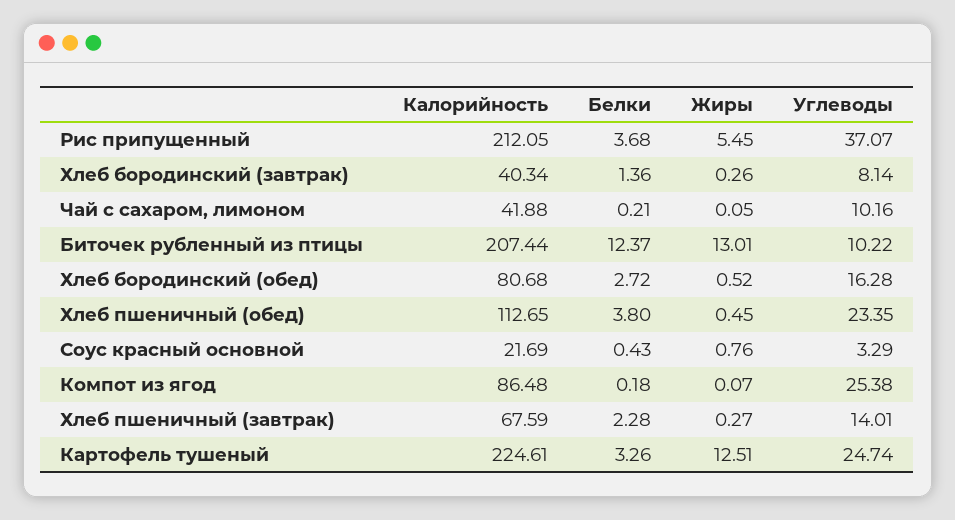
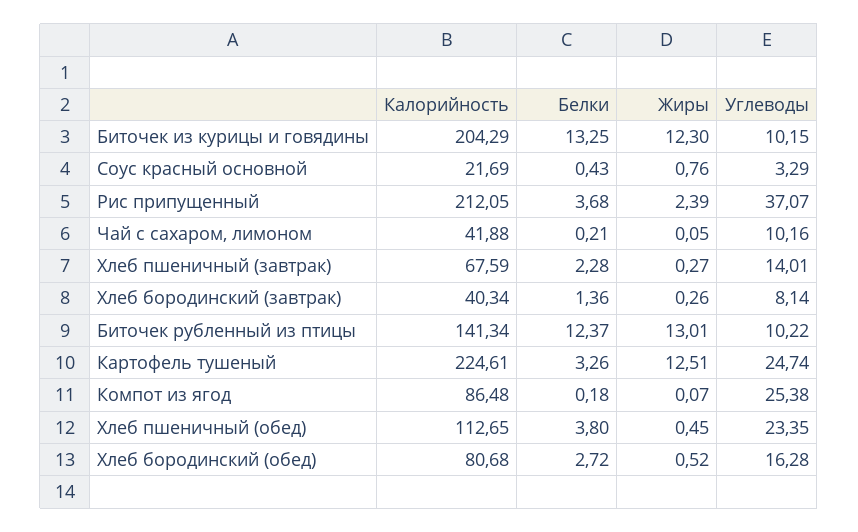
  {
    "Калорийность": {
      "Рис припущенный": 212.05,
      "Хлеб бородинский (завтрак)": 40.34,
      "Чай с сахаром, лимоном": 41.88,
-     "Биточек рубленный из птицы": 207.44,
+     "Биточек рубленный из птицы": 141.34,
      "Хлеб бородинский (обед)": 80.68,
      "Хлеб пшеничный (обед)": 112.65,
      "Соус красный основной": 21.69,
      "Компот из ягод": 86.48,
      "Хлеб пшеничный (завтрак)": 67.59,
-     "Картофель тушеный": 224.61
+     "Картофель тушеный": 224.61,
+     "Биточек из курицы и говядины": 204.29
    },
    "Белки": {
      "Рис припущенный": 3.68,
      "Хлеб бородинский (завтрак)": 1.36,
      "Чай с сахаром, лимоном": 0.21,
      "Биточек рубленный из птицы": 12.37,
      "Хлеб бородинский (обед)": 2.72,
      "Хлеб пшеничный (обед)": 3.8,
      "Соус красный основной": 0.43,
      "Компот из ягод": 0.18,
      "Хлеб пшеничный (завтрак)": 2.28,
-     "Картофель тушеный": 3.26
+     "Картофель тушеный": 3.26,
+     "Биточек из курицы и говядины": 13.25
    },
    "Жиры": {
-     "Рис припущенный": 5.45,
+     "Рис припущенный": 2.39,
      "Хлеб бородинский (завтрак)": 0.26,
      "Чай с сахаром, лимоном": 0.05,
      "Биточек рубленный из птицы": 13.01,
      "Хлеб бородинский (обед)": 0.52,
      "Хлеб пшеничный (обед)": 0.45,
      "Соус красный основной": 0.76,
      "Компот из ягод": 0.07,
      "Хлеб пшеничный (завтрак)": 0.27,
-     "Картофель тушеный": 12.51
+     "Картофель тушеный": 12.51,
+     "Биточек из курицы и говядины": 12.3
    },
    "Углеводы": {
      "Рис припущенный": 37.07,
      "Хлеб бородинский (завтрак)": 8.14,
      "Чай с сахаром, лимоном": 10.16,
      "Биточек рубленный из птицы": 10.22,
      "Хлеб бородинский (обед)": 16.28,
      "Хлеб пшеничный (обед)": 23.35,
      "Соус красный основной": 3.29,
      "Компот из ягод": 25.38,
      "Хлеб пшеничный (завтрак)": 14.01,
-     "Картофель тушеный": 24.74
+     "Картофель тушеный": 24.74,
+     "Биточек из курицы и говядины": 10.15
    }
  }

